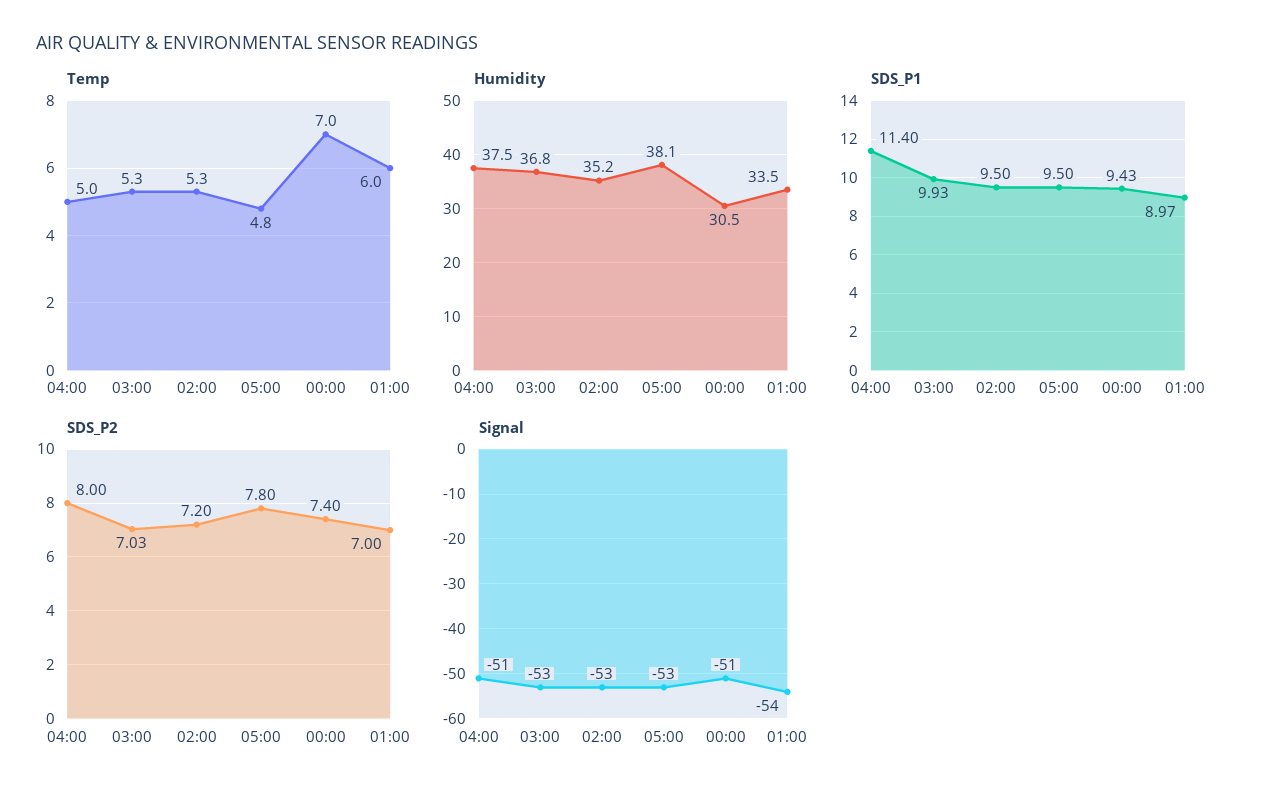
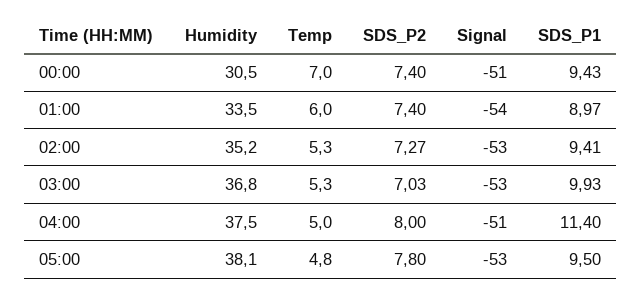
  {
    "Temp": {
      "04:00": 5,
      "03:00": 5.3,
      "02:00": 5.3,
      "05:00": 4.8,
      "00:00": 7,
      "01:00": 6
    },
    "Humidity": {
      "04:00": 37.5,
      "03:00": 36.8,
      "02:00": 35.2,
      "05:00": 38.1,
      "00:00": 30.5,
      "01:00": 33.5
    },
    "SDS_P1": {
      "04:00": 11.4,
      "03:00": 9.93,
-     "02:00": 9.5,
+     "02:00": 9.41,
      "05:00": 9.5,
      "00:00": 9.43,
      "01:00": 8.97
    },
    "SDS_P2": {
      "04:00": 8,
      "03:00": 7.03,
-     "02:00": 7.2,
+     "02:00": 7.27,
      "05:00": 7.8,
      "00:00": 7.4,
-     "01:00": 7
+     "01:00": 7.4
    },
    "Signal": {
      "04:00": -51,
      "03:00": -53,
      "02:00": -53,
      "05:00": -53,
      "00:00": -51,
      "01:00": -54
    }
  }

